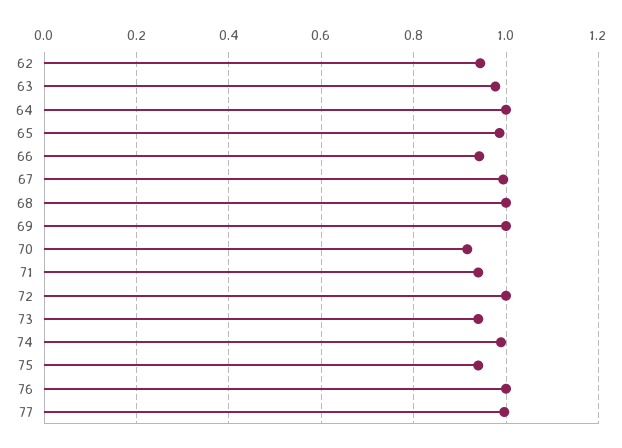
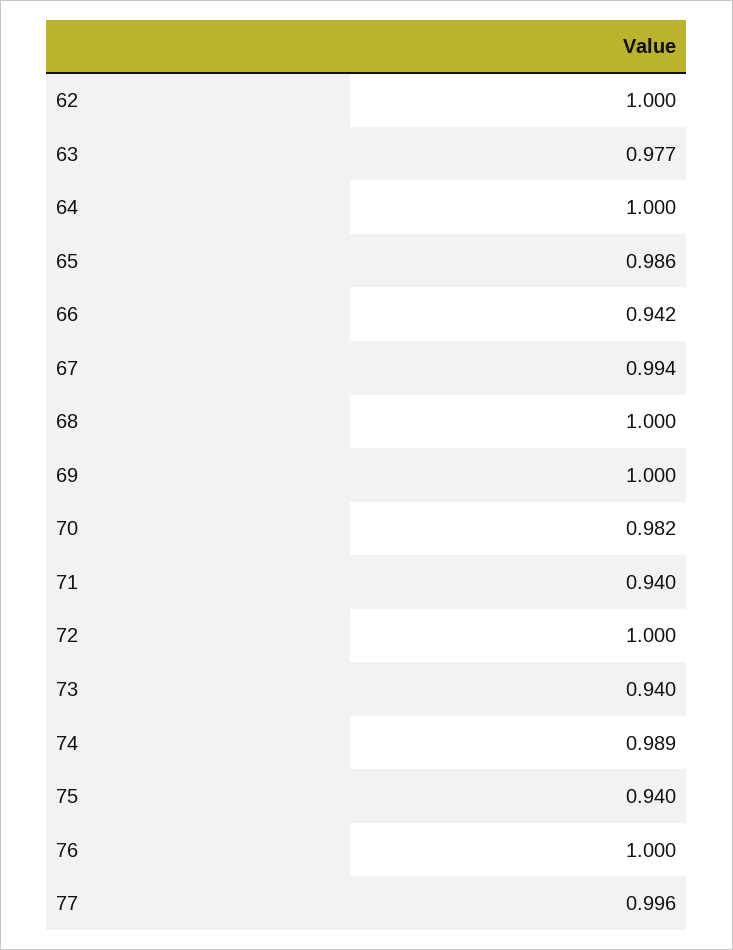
  {
-   "62": 0.94,
+   "62": 1,
    "63": 0.977,
    "64": 1,
    "65": 0.986,
    "66": 0.942,
    "67": 0.994,
    "68": 1,
    "69": 1,
-   "70": 0.92,
+   "70": 0.982,
    "71": 0.94,
    "72": 1,
    "73": 0.94,
    "74": 0.989,
    "75": 0.94,
    "76": 1,
    "77": 0.996
  }

